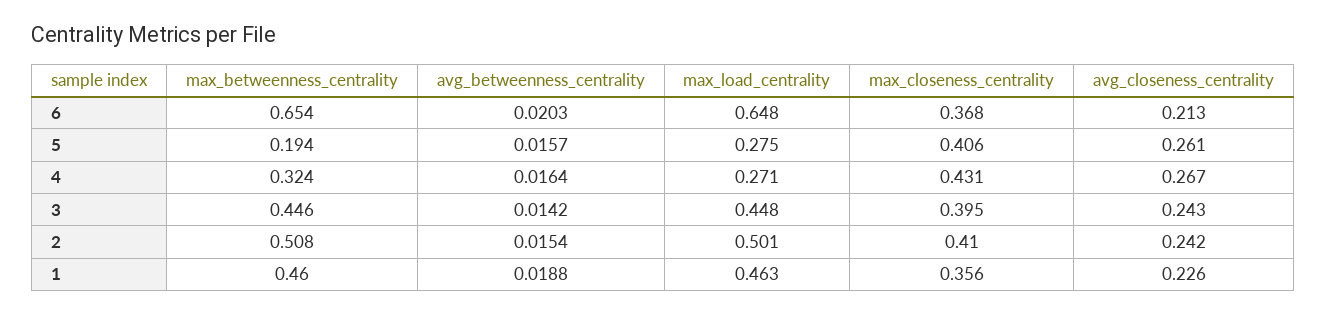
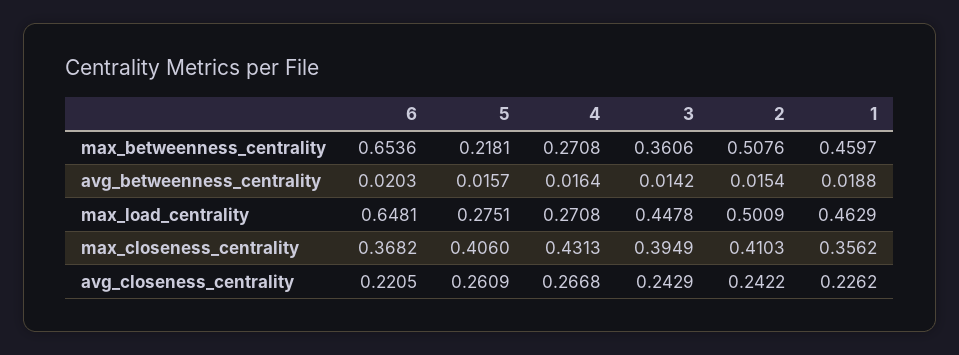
  {
    "max_betweenness_centrality": {
      "6": 0.6536,
-     "5": 0.194,
+     "5": 0.2181,
-     "4": 0.324,
+     "4": 0.2708,
-     "3": 0.446,
+     "3": 0.3606,
      "2": 0.5076,
      "1": 0.4597
    },
    "avg_betweenness_centrality": {
      "6": 0.0203,
      "5": 0.0157,
      "4": 0.0164,
      "3": 0.0142,
      "2": 0.0154,
      "1": 0.0188
    },
    "max_load_centrality": {
      "6": 0.6481,
      "5": 0.2751,
      "4": 0.2708,
      "3": 0.4478,
      "2": 0.5009,
      "1": 0.4629
    },
    "max_closeness_centrality": {
      "6": 0.3682,
      "5": 0.406,
      "4": 0.4313,
      "3": 0.3949,
      "2": 0.4103,
      "1": 0.3562
    },
    "avg_closeness_centrality": {
-     "6": 0.213,
+     "6": 0.2205,
      "5": 0.2609,
      "4": 0.2668,
      "3": 0.2429,
      "2": 0.2422,
      "1": 0.2262
    }
  }

